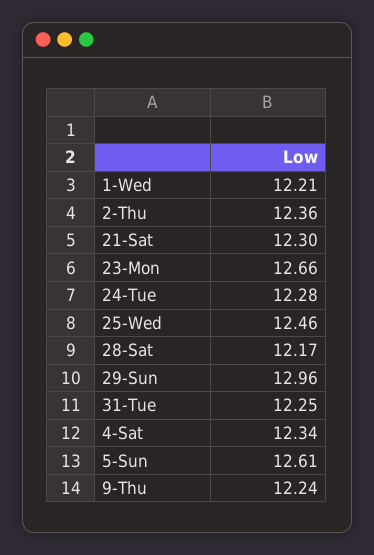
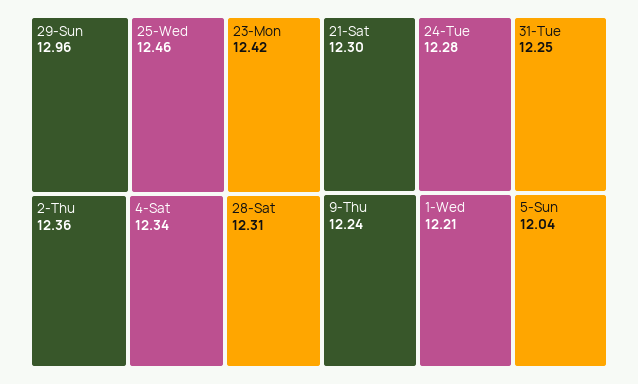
  {
    "1-Wed": 12.21,
    "2-Thu": 12.36,
    "21-Sat": 12.3,
-   "23-Mon": 12.66,
+   "23-Mon": 12.42,
    "24-Tue": 12.28,
    "25-Wed": 12.46,
-   "28-Sat": 12.17,
+   "28-Sat": 12.31,
    "29-Sun": 12.96,
    "31-Tue": 12.25,
    "4-Sat": 12.34,
-   "5-Sun": 12.61,
+   "5-Sun": 12.04,
    "9-Thu": 12.24
  }

